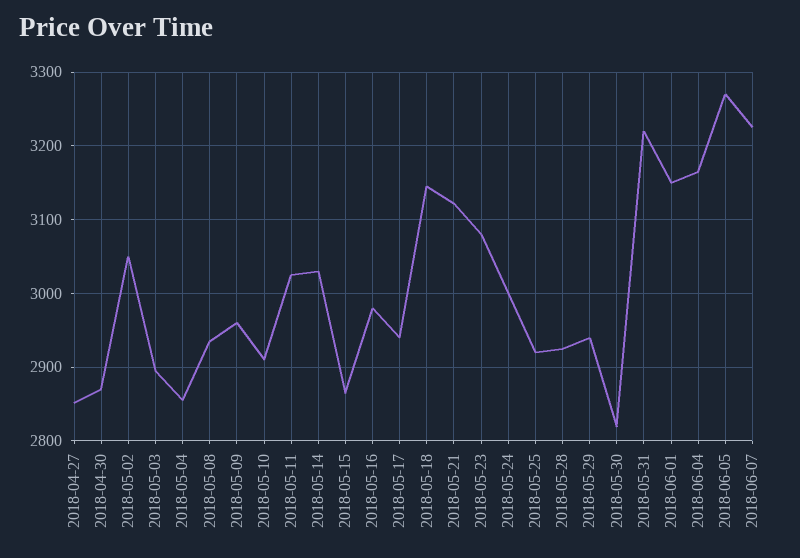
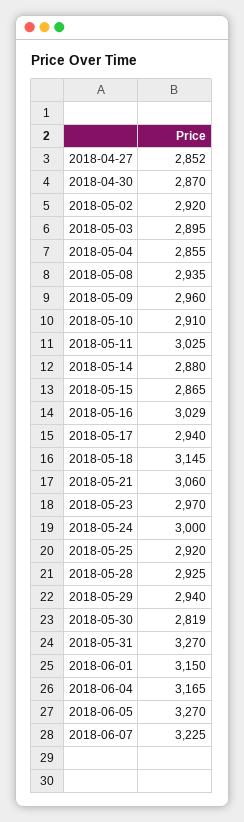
  {
    "2018-04-27": 2852,
    "2018-04-30": 2870,
-   "2018-05-02": 3050,
+   "2018-05-02": 2920,
    "2018-05-03": 2895,
    "2018-05-04": 2855,
    "2018-05-08": 2935,
    "2018-05-09": 2960,
    "2018-05-10": 2910,
    "2018-05-11": 3025,
-   "2018-05-14": 3030,
+   "2018-05-14": 2880,
    "2018-05-15": 2865,
-   "2018-05-16": 2980,
+   "2018-05-16": 3029,
    "2018-05-17": 2940,
    "2018-05-18": 3145,
-   "2018-05-21": 3120,
+   "2018-05-21": 3060,
-   "2018-05-23": 3080,
+   "2018-05-23": 2970,
    "2018-05-24": 3000,
    "2018-05-25": 2920,
    "2018-05-28": 2925,
    "2018-05-29": 2940,
    "2018-05-30": 2819,
-   "2018-05-31": 3220,
+   "2018-05-31": 3270,
    "2018-06-01": 3150,
    "2018-06-04": 3165,
    "2018-06-05": 3270,
    "2018-06-07": 3225
  }

